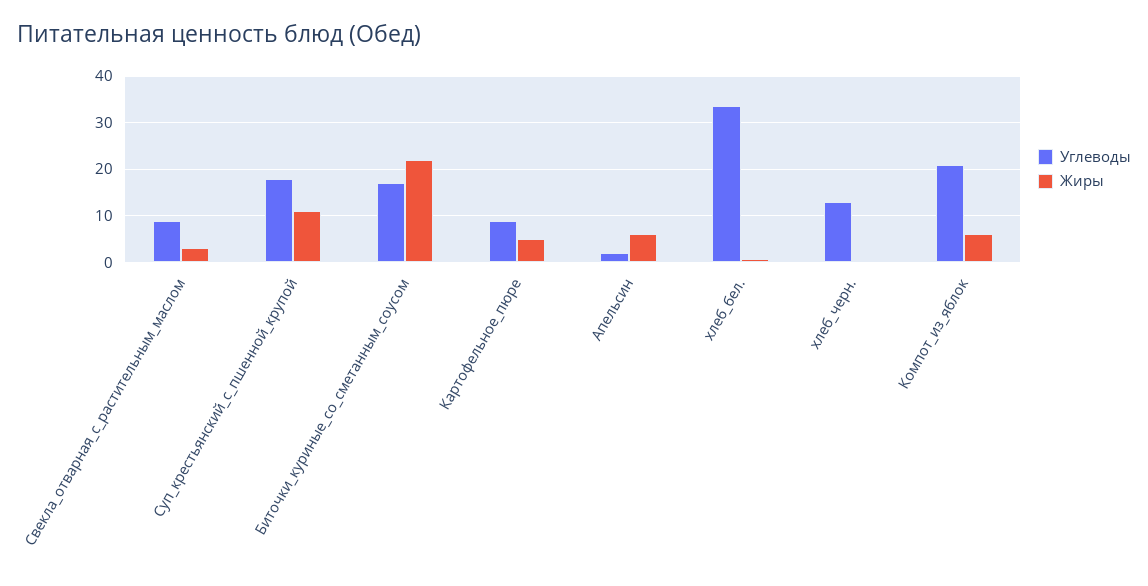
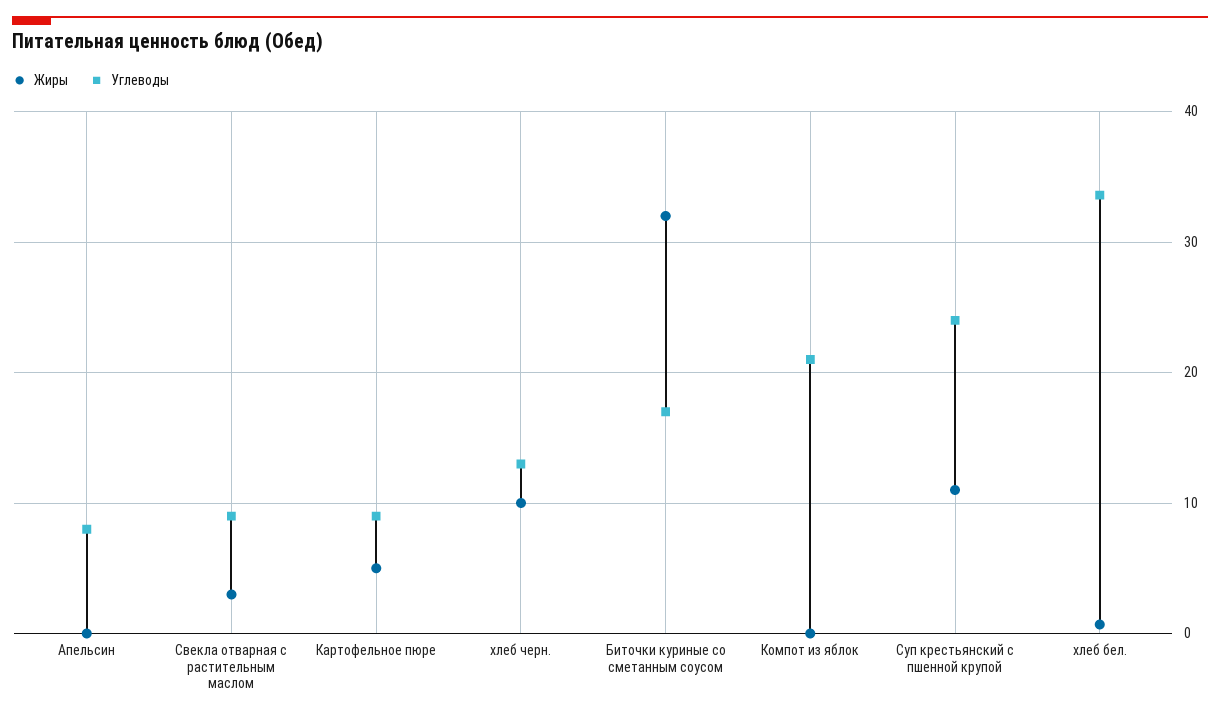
  {
    "Углеводы": {
      "Свекла_отварная_с_растительным_маслом": 9,
-     "Суп_крестьянский_с_пшенной_крупой": 18,
+     "Суп_крестьянский_с_пшенной_крупой": 24,
      "Биточки_куриные_со_сметанным_соусом": 17,
      "Картофельное_пюре": 9,
-     "Апельсин": 2,
+     "Апельсин": 8,
      "хлеб_бел.": 34,
      "хлеб_черн.": 13,
      "Компот_из_яблок": 21
    },
    "Жиры": {
      "Свекла_отварная_с_растительным_маслом": 3,
      "Суп_крестьянский_с_пшенной_крупой": 11,
-     "Биточки_куриные_со_сметанным_соусом": 22,
+     "Биточки_куриные_со_сметанным_соусом": 32,
      "Картофельное_пюре": 5,
-     "Апельсин": 6,
+     "Апельсин": 0,
      "хлеб_бел.": 1,
-     "хлеб_черн.": 0,
+     "хлеб_черн.": 10,
-     "Компот_из_яблок": 6
+     "Компот_из_яблок": 0
    }
  }

